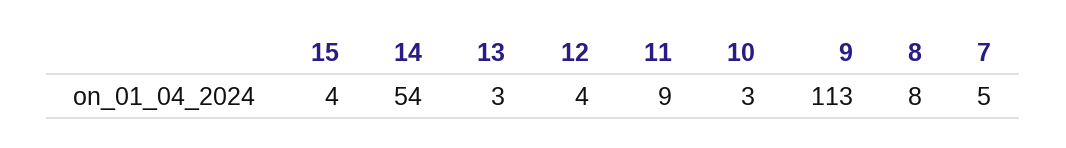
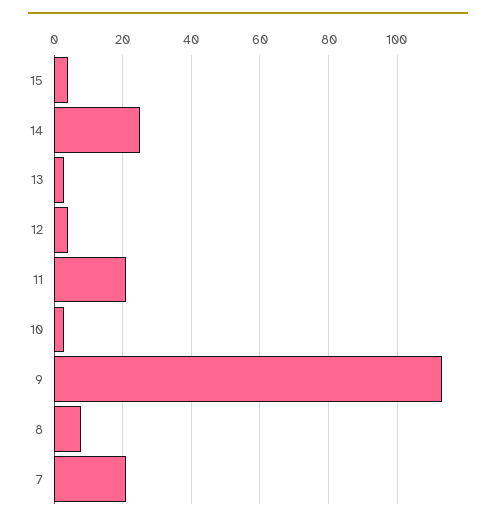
  {
    "15": 4,
-   "14": 54,
+   "14": 25,
    "13": 3,
    "12": 4,
-   "11": 9,
+   "11": 20,
    "10": 3,
    "9": 113,
    "8": 8,
-   "7": 5
+   "7": 20
  }

